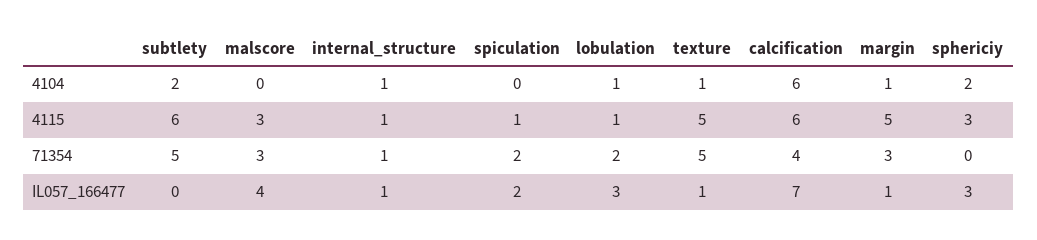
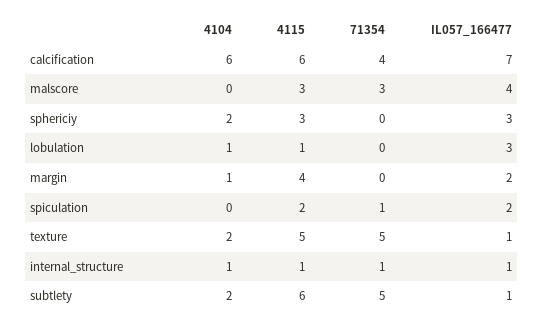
  {
    "subtlety": {
      "4104": 2,
      "4115": 6,
      "71354": 5,
-     "IL057_166477": 0
+     "IL057_166477": 1
    },
    "malscore": {
      "4104": 0,
      "4115": 3,
      "71354": 3,
      "IL057_166477": 4
    },
    "internal_structure": {
      "4104": 1,
      "4115": 1,
      "71354": 1,
      "IL057_166477": 1
    },
    "spiculation": {
      "4104": 0,
-     "4115": 1,
+     "4115": 2,
-     "71354": 2,
+     "71354": 1,
      "IL057_166477": 2
    },
    "lobulation": {
      "4104": 1,
      "4115": 1,
-     "71354": 2,
+     "71354": 0,
      "IL057_166477": 3
    },
    "texture": {
-     "4104": 1,
+     "4104": 2,
      "4115": 5,
      "71354": 5,
      "IL057_166477": 1
    },
    "calcification": {
      "4104": 6,
      "4115": 6,
      "71354": 4,
      "IL057_166477": 7
    },
    "margin": {
      "4104": 1,
-     "4115": 5,
+     "4115": 4,
-     "71354": 3,
+     "71354": 0,
-     "IL057_166477": 1
+     "IL057_166477": 2
    },
    "sphericiy": {
      "4104": 2,
      "4115": 3,
      "71354": 0,
      "IL057_166477": 3
    }
  }

